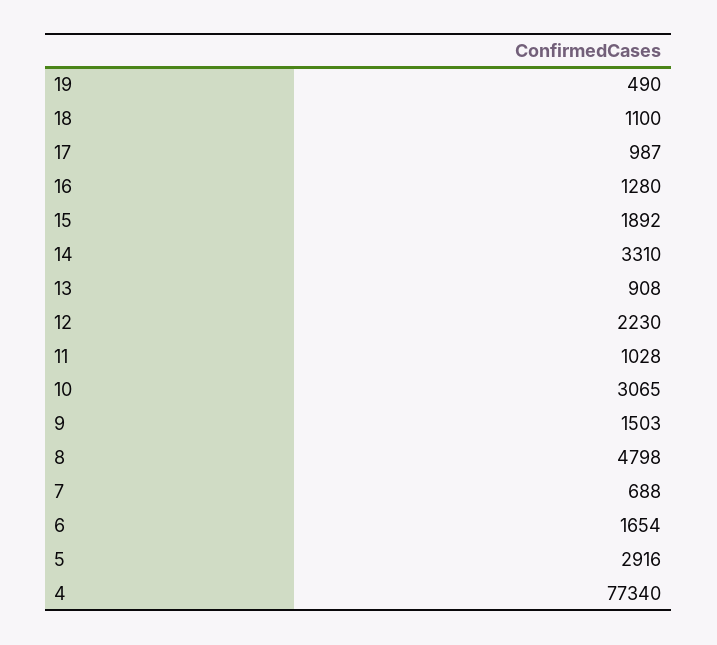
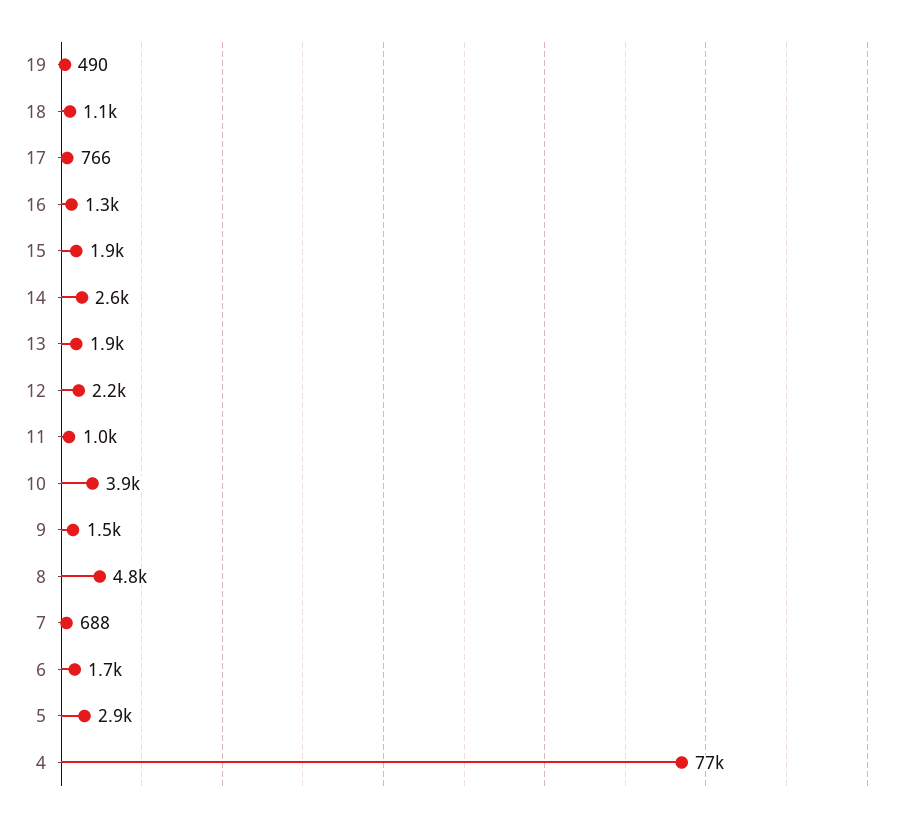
  {
    "19": 490,
    "18": 1100,
-   "17": 987,
+   "17": 766,
    "16": 1280,
    "15": 1892,
-   "14": 3310,
+   "14": 2600,
-   "13": 908,
+   "13": 1900,
    "12": 2230,
    "11": 1028,
-   "10": 3065,
+   "10": 3900,
    "9": 1503,
    "8": 4798,
    "7": 688,
    "6": 1654,
    "5": 2916,
    "4": 77340
  }

